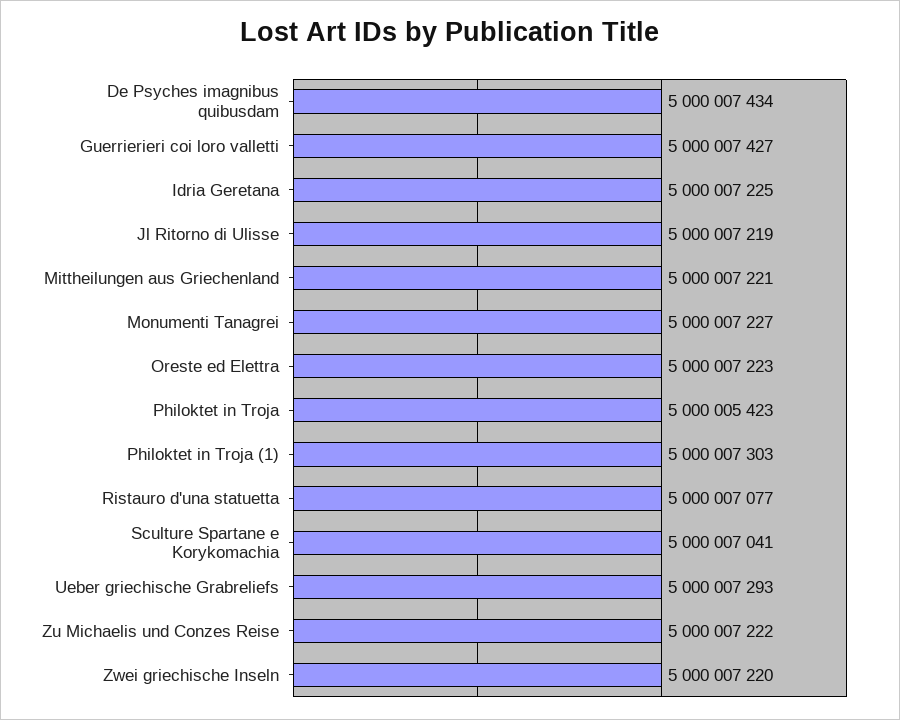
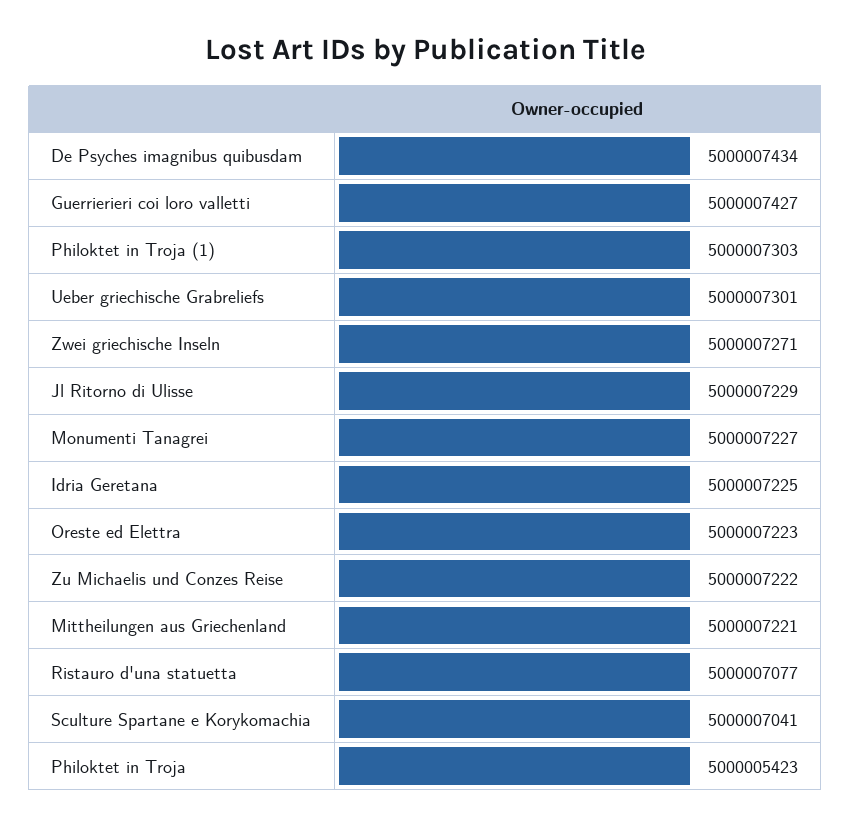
  {
    "De Psyches imagnibus quibusdam": 5000007434,
    "Guerrierieri coi loro valletti": 5000007427,
    "Idria Geretana": 5000007225,
-   "Jl Ritorno di Ulisse": 5000007219,
+   "Jl Ritorno di Ulisse": 5000007229,
    "Mittheilungen aus Griechenland": 5000007221,
    "Monumenti Tanagrei": 5000007227,
    "Oreste ed Elettra": 5000007223,
    "Philoktet in Troja": 5000005423,
    "Philoktet in Troja (1)": 5000007303,
    "Ristauro d'una statuetta": 5000007077,
    "Sculture Spartane e Korykomachia": 5000007041,
-   "Ueber griechische Grabreliefs": 5000007293,
+   "Ueber griechische Grabreliefs": 5000007301,
    "Zu Michaelis und Conzes Reise": 5000007222,
-   "Zwei griechische Inseln": 5000007220
+   "Zwei griechische Inseln": 5000007271
  }

